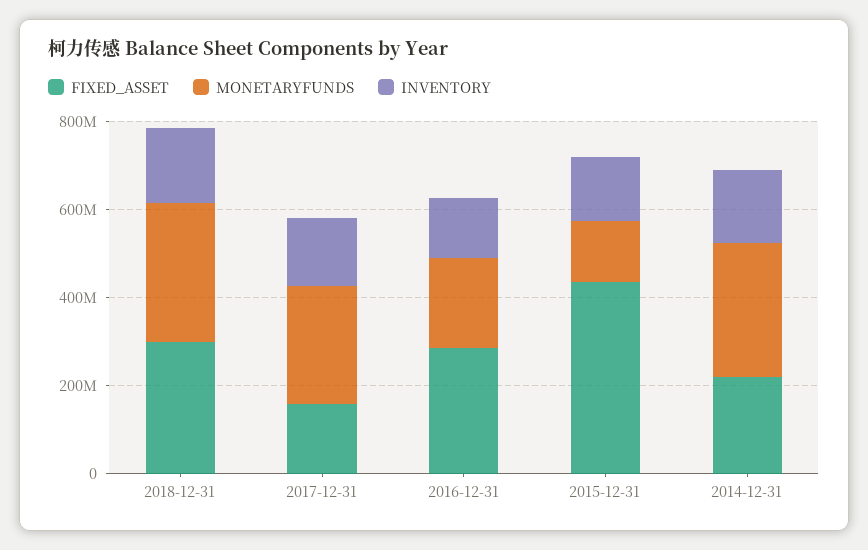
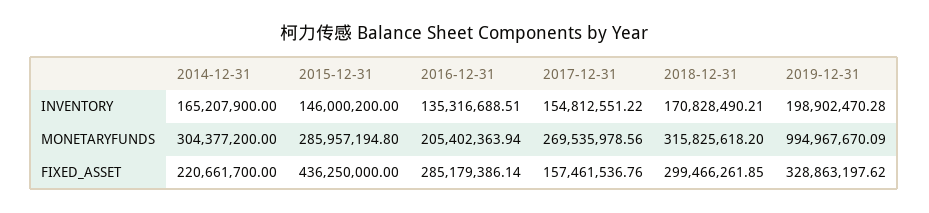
  {
    "FIXED_ASSET": {
      "2018-12-31": 299466261.85,
      "2017-12-31": 157461536.76,
      "2016-12-31": 285179386.14,
      "2015-12-31": 436250000,
-     "2014-12-31": 220661700
+     "2014-12-31": 220661700,
+     "2019-12-31": 328863197.62
    },
    "MONETARYFUNDS": {
      "2018-12-31": 315825618.2,
      "2017-12-31": 269535978.56,
      "2016-12-31": 205402363.94,
-     "2015-12-31": 150000000,
+     "2015-12-31": 285957194.8,
-     "2014-12-31": 304377200
+     "2014-12-31": 304377200,
+     "2019-12-31": 994967670.09
    },
    "INVENTORY": {
      "2018-12-31": 170828490.21,
      "2017-12-31": 154812551.22,
      "2016-12-31": 135316688.51,
      "2015-12-31": 146000200,
-     "2014-12-31": 165207900
+     "2014-12-31": 165207900,
+     "2019-12-31": 198902470.28
    }
  }

